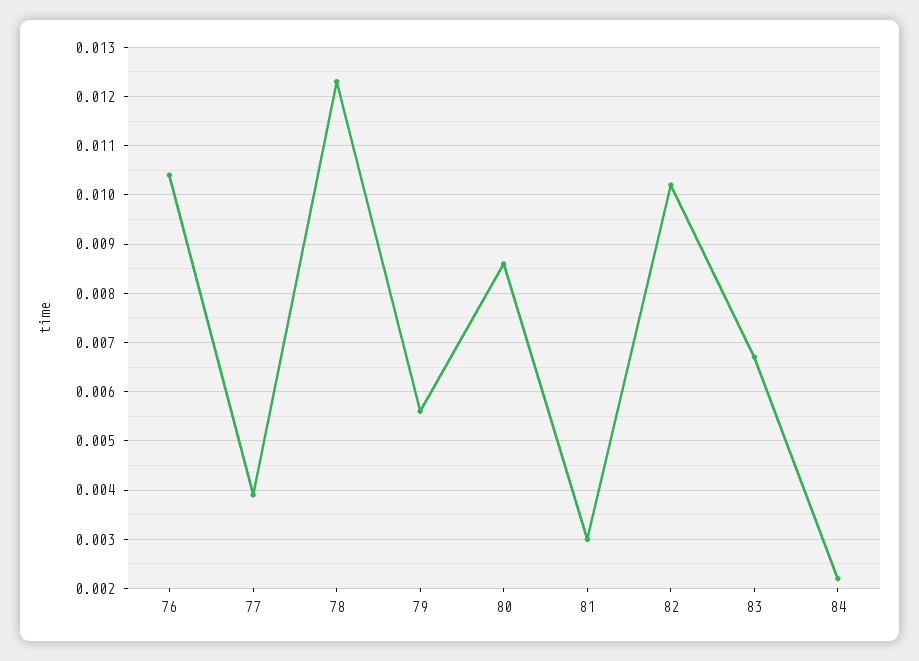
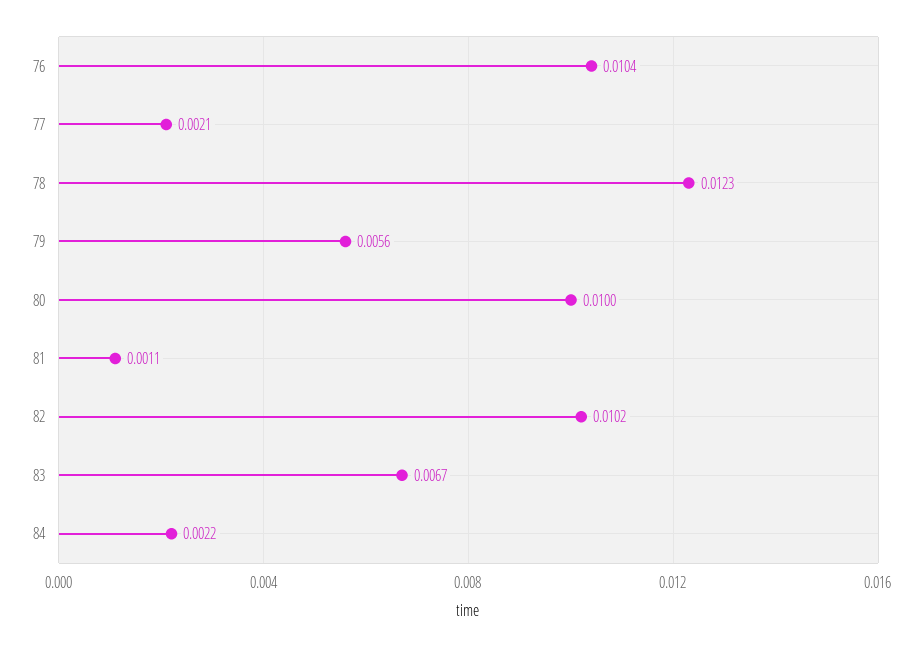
  {
    "76": 0.0104,
-   "77": 0.004,
+   "77": 0.0021,
    "78": 0.0123,
    "79": 0.0056,
-   "80": 0.0085,
+   "80": 0.01,
-   "81": 0.003,
+   "81": 0.0011,
    "82": 0.0102,
    "83": 0.0067,
    "84": 0.0022
  }

